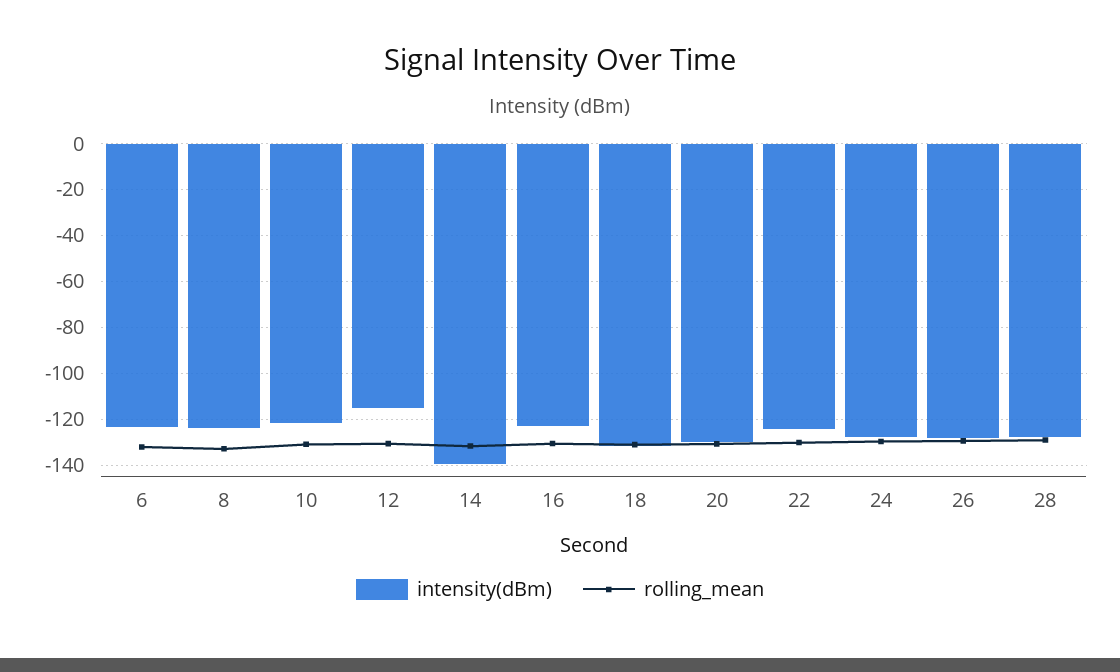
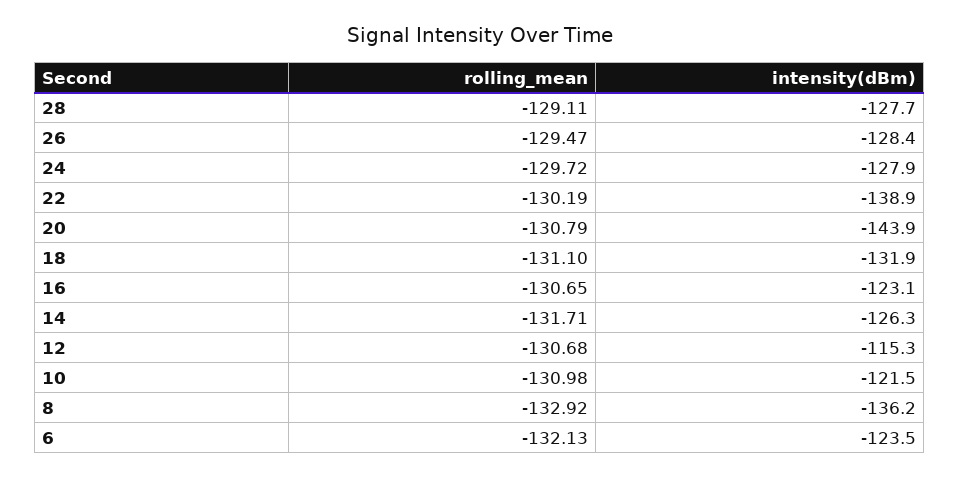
  {
    "intensity(dBm)": {
      "6": -123.5,
-     "8": -125,
+     "8": -136.2,
      "10": -121.5,
      "12": -115.3,
-     "14": -140,
+     "14": -126.3,
      "16": -123.1,
      "18": -131.9,
-     "20": -130,
+     "20": -143.9,
-     "22": -125,
+     "22": -138.9,
      "24": -127.9,
      "26": -128.4,
      "28": -127.7
    },
    "rolling_mean": {
      "6": -132.13,
      "8": -132.92,
      "10": -130.98,
      "12": -130.68,
      "14": -131.71,
      "16": -130.65,
      "18": -131.1,
      "20": -130.79,
      "22": -130.19,
      "24": -129.72,
      "26": -129.47,
      "28": -129.11
    }
  }

